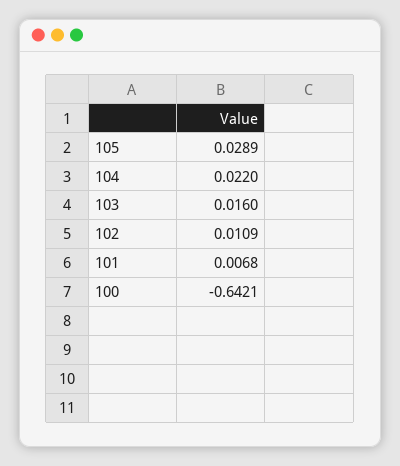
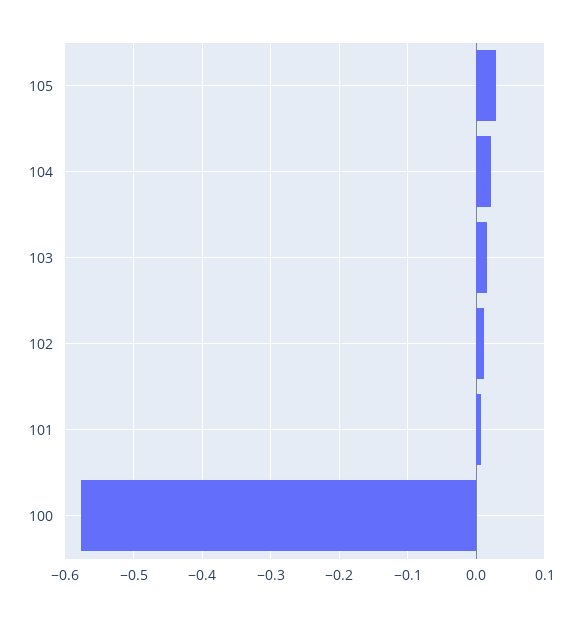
  {
    "105": 0.0289,
    "104": 0.022,
    "103": 0.016,
    "102": 0.0109,
    "101": 0.0068,
-   "100": -0.6421
+   "100": -0.58
  }

